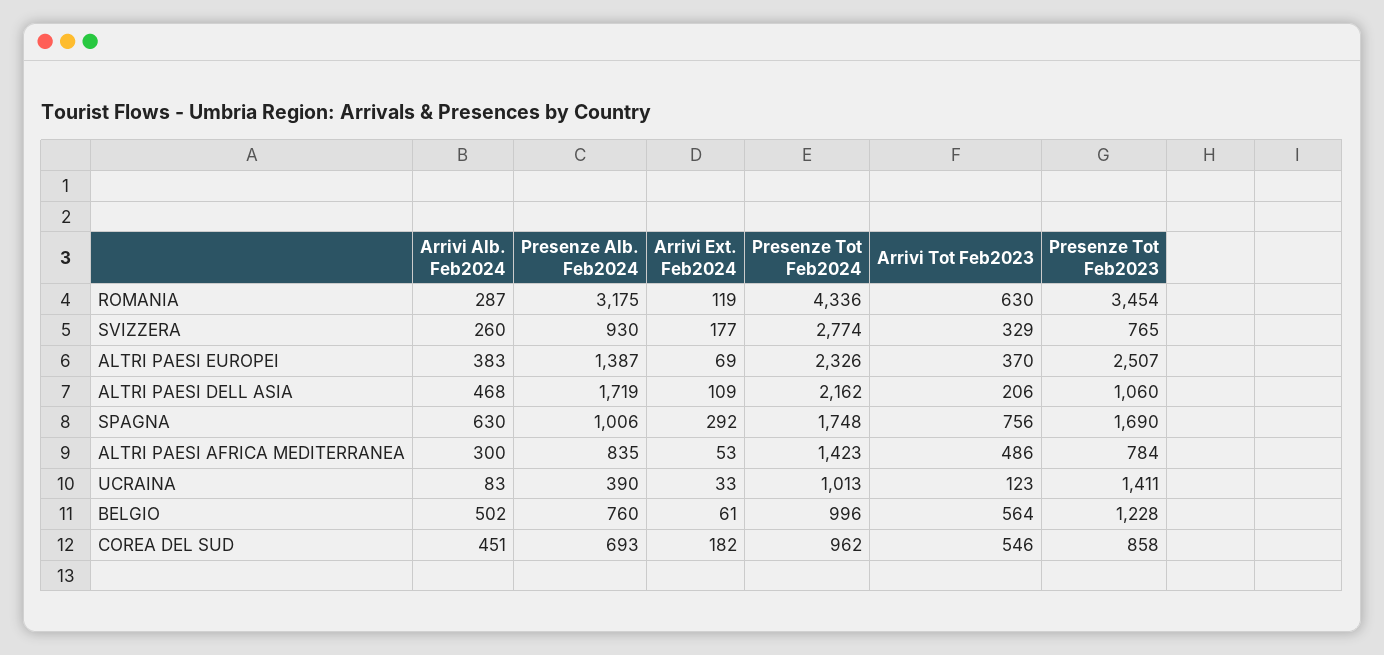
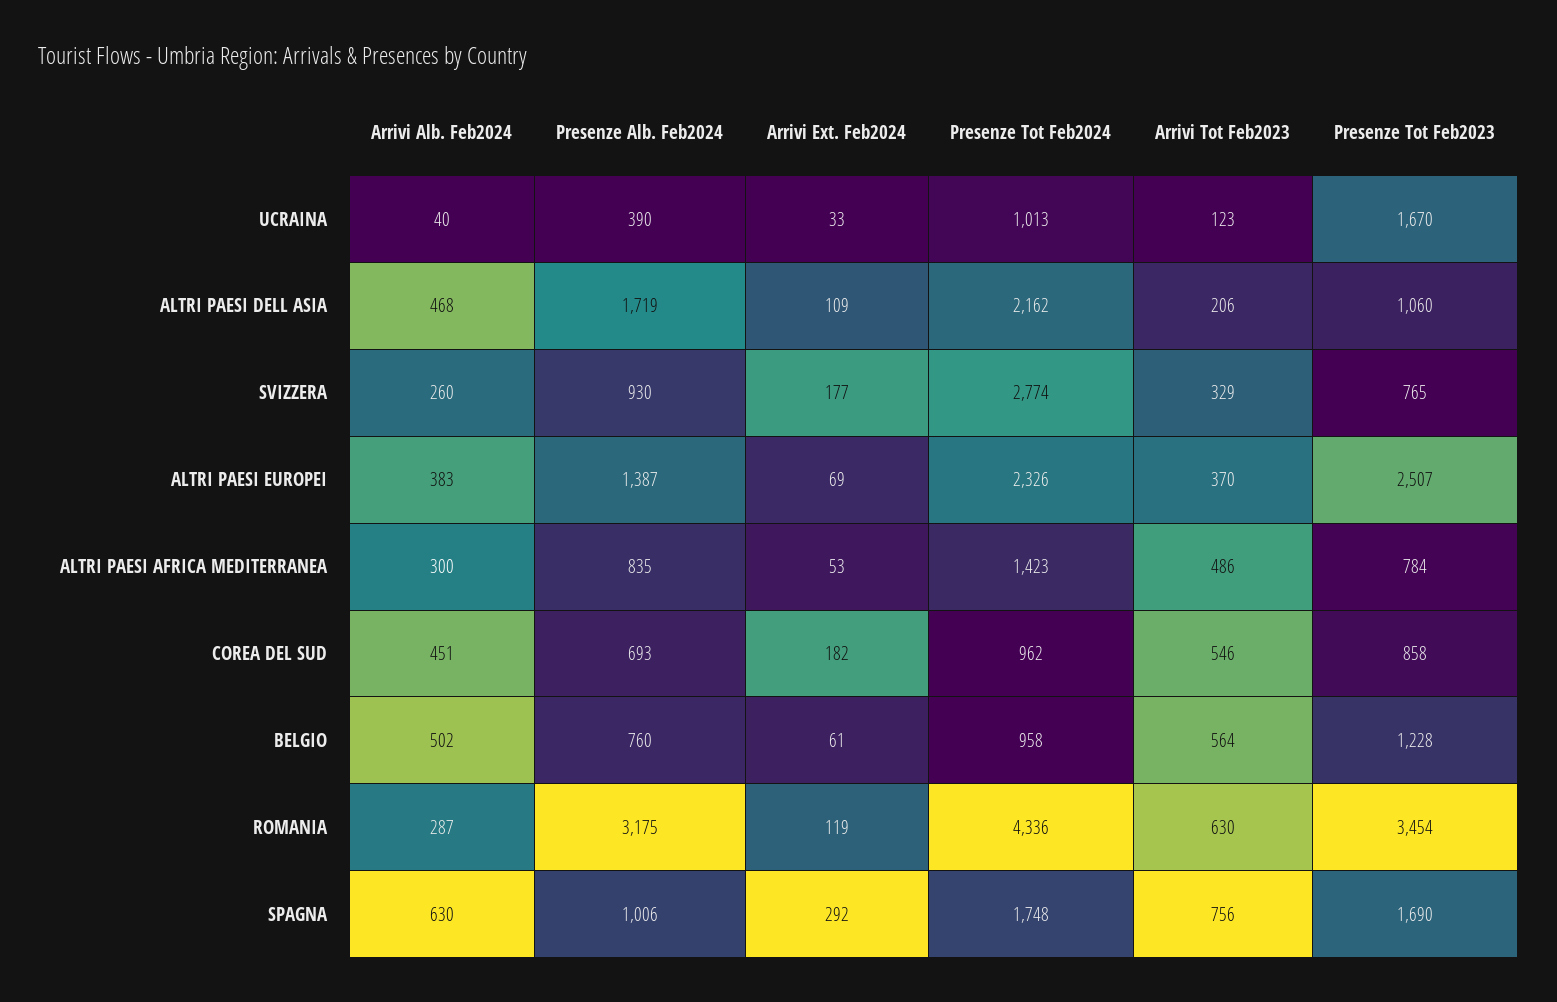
  {
    "Arrivi Alb. Feb2024": {
      "ROMANIA": 287,
      "SVIZZERA": 260,
      "ALTRI PAESI EUROPEI": 383,
      "ALTRI PAESI DELL ASIA": 468,
      "SPAGNA": 630,
      "ALTRI PAESI AFRICA MEDITERRANEA": 300,
-     "UCRAINA": 83,
+     "UCRAINA": 40,
      "BELGIO": 502,
      "COREA DEL SUD": 451
    },
    "Presenze Alb. Feb2024": {
      "ROMANIA": 3175,
      "SVIZZERA": 930,
      "ALTRI PAESI EUROPEI": 1387,
      "ALTRI PAESI DELL ASIA": 1719,
      "SPAGNA": 1006,
      "ALTRI PAESI AFRICA MEDITERRANEA": 835,
      "UCRAINA": 390,
      "BELGIO": 760,
      "COREA DEL SUD": 693
    },
    "Arrivi Ext. Feb2024": {
      "ROMANIA": 119,
      "SVIZZERA": 177,
      "ALTRI PAESI EUROPEI": 69,
      "ALTRI PAESI DELL ASIA": 109,
      "SPAGNA": 292,
      "ALTRI PAESI AFRICA MEDITERRANEA": 53,
      "UCRAINA": 33,
      "BELGIO": 61,
      "COREA DEL SUD": 182
    },
    "Presenze Tot Feb2024": {
      "ROMANIA": 4336,
      "SVIZZERA": 2774,
      "ALTRI PAESI EUROPEI": 2326,
      "ALTRI PAESI DELL ASIA": 2162,
      "SPAGNA": 1748,
      "ALTRI PAESI AFRICA MEDITERRANEA": 1423,
      "UCRAINA": 1013,
-     "BELGIO": 996,
+     "BELGIO": 958,
      "COREA DEL SUD": 962
    },
    "Arrivi Tot Feb2023": {
      "ROMANIA": 630,
      "SVIZZERA": 329,
      "ALTRI PAESI EUROPEI": 370,
      "ALTRI PAESI DELL ASIA": 206,
      "SPAGNA": 756,
      "ALTRI PAESI AFRICA MEDITERRANEA": 486,
      "UCRAINA": 123,
      "BELGIO": 564,
      "COREA DEL SUD": 546
    },
    "Presenze Tot Feb2023": {
      "ROMANIA": 3454,
      "SVIZZERA": 765,
      "ALTRI PAESI EUROPEI": 2507,
      "ALTRI PAESI DELL ASIA": 1060,
      "SPAGNA": 1690,
      "ALTRI PAESI AFRICA MEDITERRANEA": 784,
-     "UCRAINA": 1411,
+     "UCRAINA": 1670,
      "BELGIO": 1228,
      "COREA DEL SUD": 858
    }
  }

